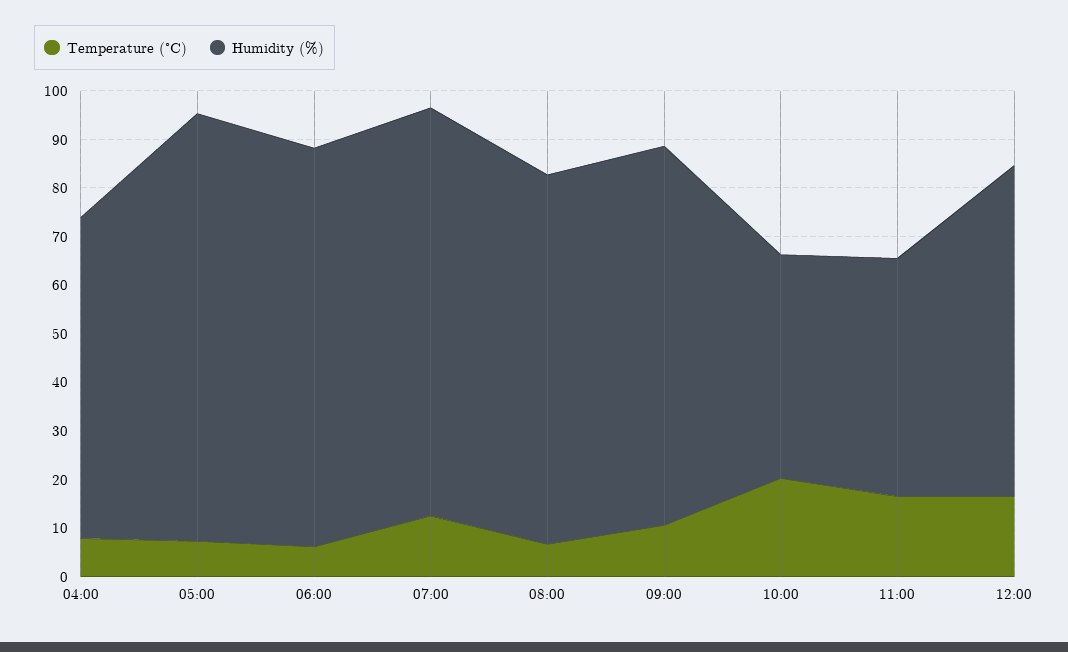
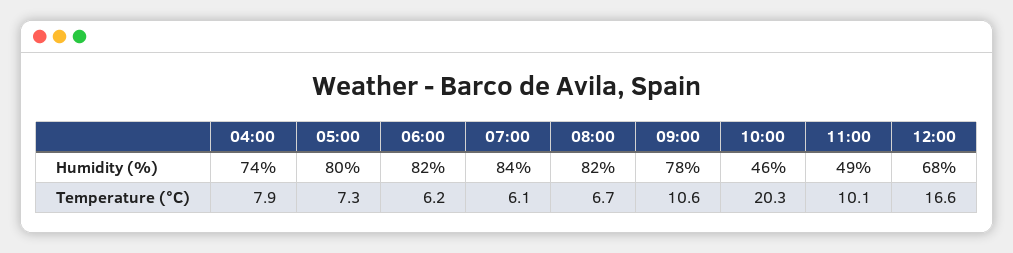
  {
    "Temperature (°C)": {
      "04:00": 7.9,
      "05:00": 7.3,
      "06:00": 6.2,
-     "07:00": 12,
+     "07:00": 6.1,
      "08:00": 6.7,
      "09:00": 10.6,
      "10:00": 20.3,
-     "11:00": 16,
+     "11:00": 10.1,
      "12:00": 16.6
    },
    "Humidity (%)": {
-     "04:00": 66,
+     "04:00": 74,
-     "05:00": 88,
+     "05:00": 80,
      "06:00": 82,
      "07:00": 84,
-     "08:00": 76,
+     "08:00": 82,
      "09:00": 78,
      "10:00": 46,
      "11:00": 49,
      "12:00": 68
    }
  }

